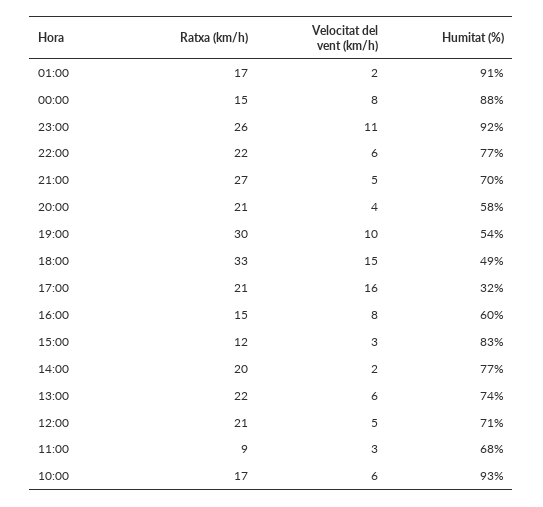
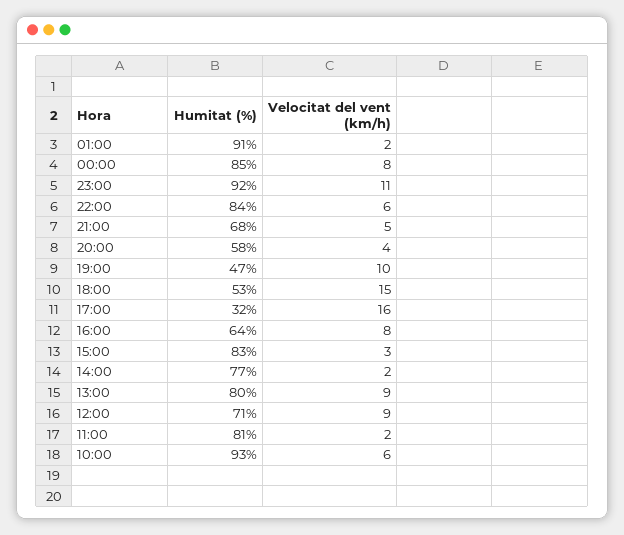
  {
-   "Ratxa (km/h)": {
-     "01:00": 17,
-     "00:00": 15,
-     "23:00": 26,
-     "22:00": 22,
-     "21:00": 27,
-     "20:00": 21,
-     "19:00": 30,
-     "18:00": 33,
-     "17:00": 21,
-     "16:00": 15,
-     "15:00": 12,
-     "14:00": 20,
-     "13:00": 22,
-     "12:00": 21,
-     "11:00": 9,
-     "10:00": 17
-   },
    "Velocitat del vent (km/h)": {
      "01:00": 2,
      "00:00": 8,
      "23:00": 11,
      "22:00": 6,
      "21:00": 5,
      "20:00": 4,
      "19:00": 10,
      "18:00": 15,
      "17:00": 16,
      "16:00": 8,
      "15:00": 3,
      "14:00": 2,
-     "13:00": 6,
+     "13:00": 9,
-     "12:00": 5,
+     "12:00": 9,
-     "11:00": 3,
+     "11:00": 2,
      "10:00": 6
    },
    "Humitat (%)": {
      "01:00": 91,
-     "00:00": 88,
+     "00:00": 85,
      "23:00": 92,
-     "22:00": 77,
+     "22:00": 84,
-     "21:00": 70,
+     "21:00": 68,
      "20:00": 58,
-     "19:00": 54,
+     "19:00": 47,
-     "18:00": 49,
+     "18:00": 53,
      "17:00": 32,
-     "16:00": 60,
+     "16:00": 64,
      "15:00": 83,
      "14:00": 77,
-     "13:00": 74,
+     "13:00": 80,
      "12:00": 71,
-     "11:00": 68,
+     "11:00": 81,
      "10:00": 93
    }
  }

